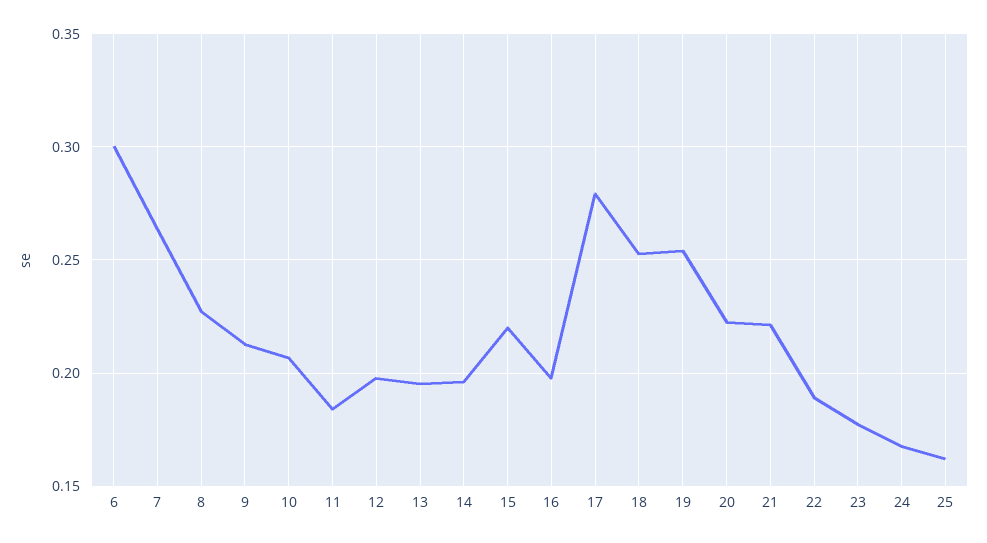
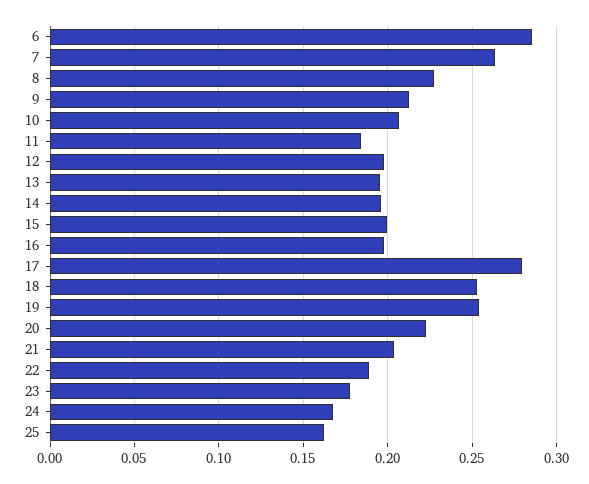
  {
-   "6": 0.3,
+   "6": 0.285,
    "7": 0.265,
    "8": 0.225,
    "9": 0.215,
    "10": 0.205,
    "11": 0.185,
    "12": 0.2,
    "13": 0.195,
    "14": 0.195,
-   "15": 0.22,
+   "15": 0.2,
    "16": 0.2,
    "17": 0.28,
    "18": 0.255,
    "19": 0.255,
    "20": 0.225,
-   "21": 0.22,
+   "21": 0.205,
    "22": 0.19,
    "23": 0.175,
    "24": 0.17,
    "25": 0.16
  }

